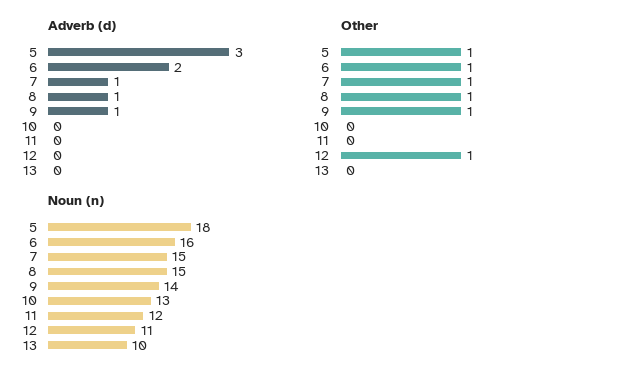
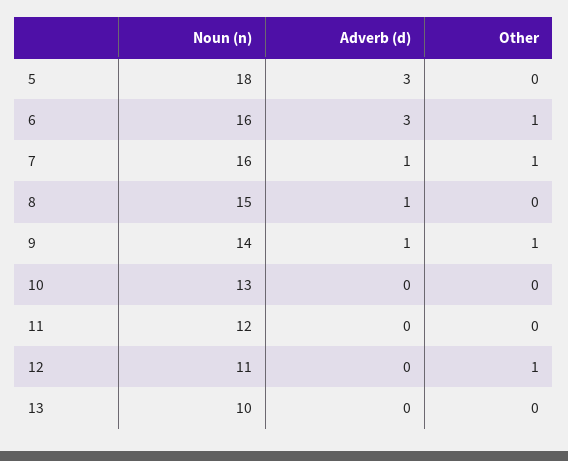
  {
    "Adverb (d)": {
      "5": 3,
-     "6": 2,
+     "6": 3,
      "7": 1,
      "8": 1,
      "9": 1,
      "10": 0,
      "11": 0,
      "12": 0,
      "13": 0
    },
    "Other": {
-     "5": 1,
+     "5": 0,
      "6": 1,
      "7": 1,
-     "8": 1,
+     "8": 0,
      "9": 1,
      "10": 0,
      "11": 0,
      "12": 1,
      "13": 0
    },
    "Noun (n)": {
      "5": 18,
      "6": 16,
-     "7": 15,
+     "7": 16,
      "8": 15,
      "9": 14,
      "10": 13,
      "11": 12,
      "12": 11,
      "13": 10
    }
  }

